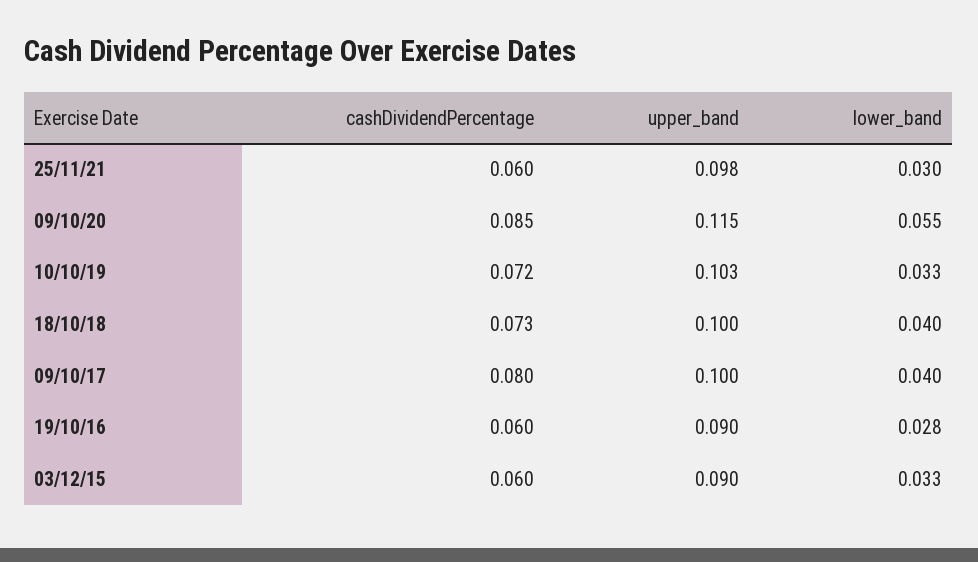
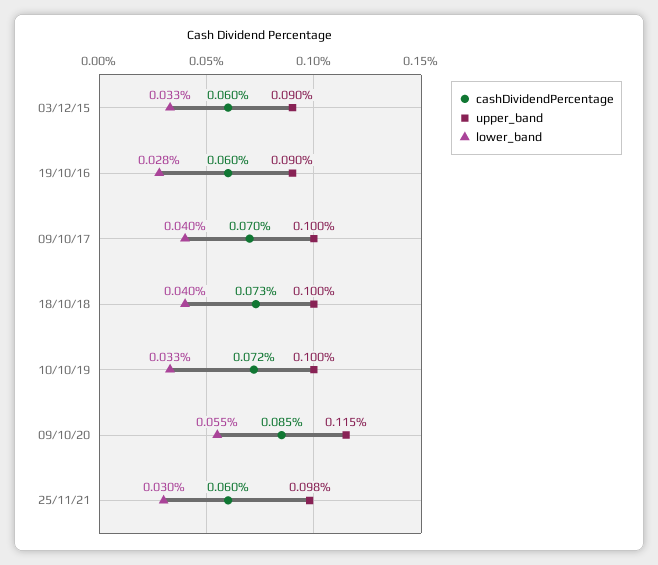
  {
    "cashDividendPercentage": {
      "25/11/21": 0.06,
      "09/10/20": 0.085,
      "10/10/19": 0.072,
      "18/10/18": 0.073,
-     "09/10/17": 0.08,
+     "09/10/17": 0.07,
      "19/10/16": 0.06,
      "03/12/15": 0.06
    },
    "upper_band": {
      "25/11/21": 0.098,
      "09/10/20": 0.115,
-     "10/10/19": 0.103,
+     "10/10/19": 0.1,
      "18/10/18": 0.1,
      "09/10/17": 0.1,
      "19/10/16": 0.09,
      "03/12/15": 0.09
    },
    "lower_band": {
      "25/11/21": 0.03,
      "09/10/20": 0.055,
      "10/10/19": 0.033,
      "18/10/18": 0.04,
      "09/10/17": 0.04,
      "19/10/16": 0.028,
      "03/12/15": 0.033
    }
  }

